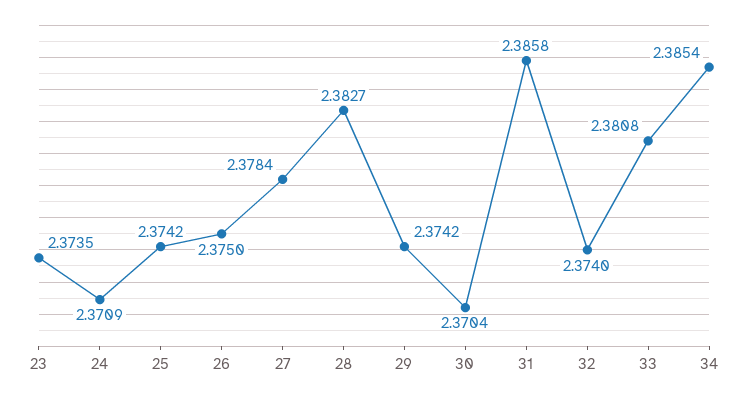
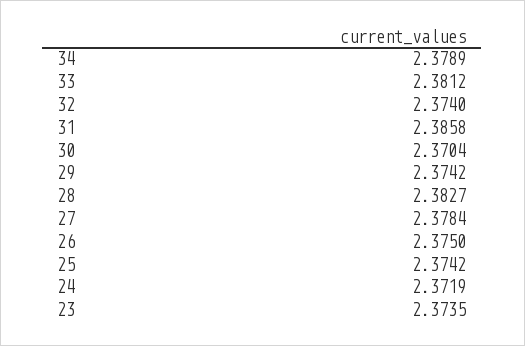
  {
    "23": 2.3735,
-   "24": 2.3709,
+   "24": 2.3719,
    "25": 2.3742,
    "26": 2.375,
    "27": 2.3784,
    "28": 2.3827,
    "29": 2.3742,
    "30": 2.3704,
    "31": 2.3858,
    "32": 2.374,
-   "33": 2.3808,
+   "33": 2.3812,
-   "34": 2.3854
+   "34": 2.3789
  }

